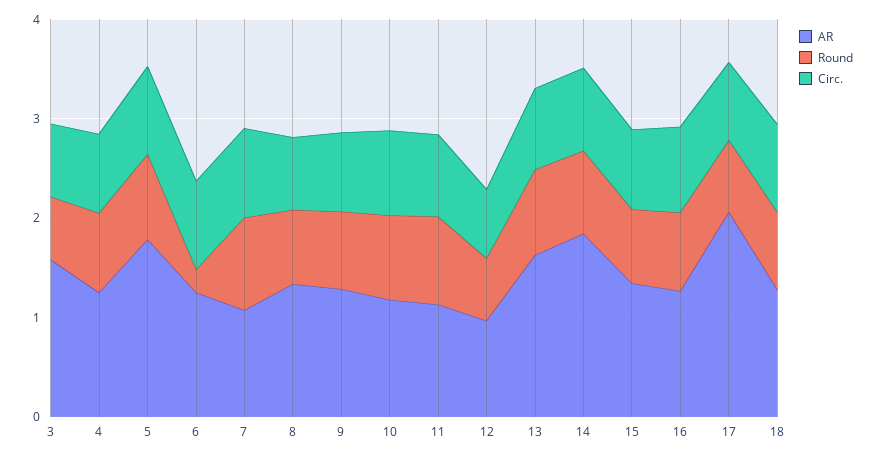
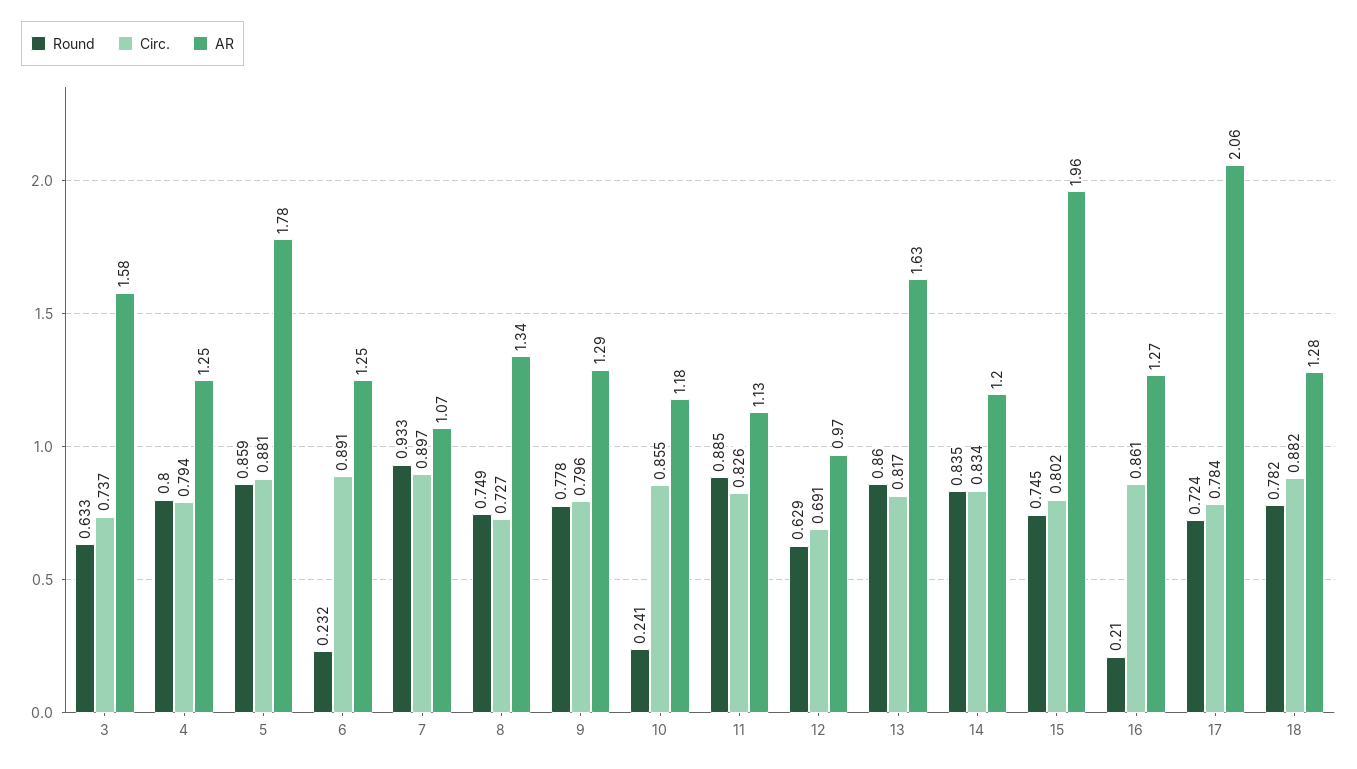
  {
    "AR": {
      "3": 1.58,
      "4": 1.25,
      "5": 1.78,
      "6": 1.25,
      "7": 1.07,
      "8": 1.34,
      "9": 1.29,
      "10": 1.18,
      "11": 1.13,
      "12": 0.97,
      "13": 1.63,
-     "14": 1.8,
+     "14": 1.2,
-     "15": 1.4,
+     "15": 1.96,
      "16": 1.27,
      "17": 2.06,
      "18": 1.28
    },
    "Round": {
      "3": 0.633,
      "4": 0.8,
      "5": 0.859,
      "6": 0.232,
      "7": 0.933,
      "8": 0.749,
      "9": 0.778,
-     "10": 0.8,
+     "10": 0.241,
      "11": 0.885,
      "12": 0.629,
      "13": 0.86,
      "14": 0.835,
      "15": 0.745,
-     "16": 0.8,
+     "16": 0.21,
      "17": 0.724,
      "18": 0.782
    },
    "Circ.": {
      "3": 0.737,
      "4": 0.794,
      "5": 0.881,
      "6": 0.891,
      "7": 0.897,
      "8": 0.727,
      "9": 0.796,
      "10": 0.855,
      "11": 0.826,
      "12": 0.691,
      "13": 0.817,
      "14": 0.834,
      "15": 0.802,
      "16": 0.861,
      "17": 0.784,
      "18": 0.882
    }
  }

